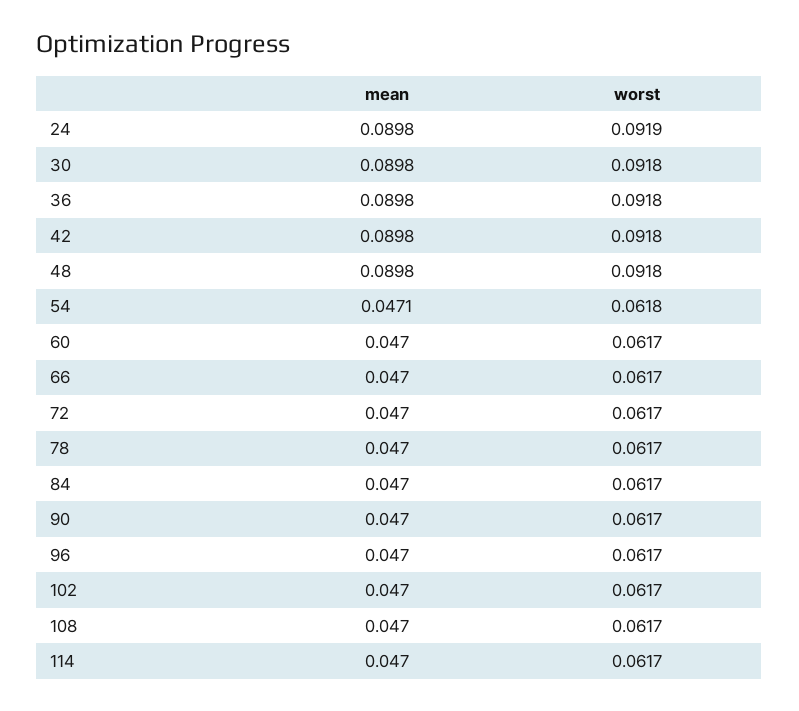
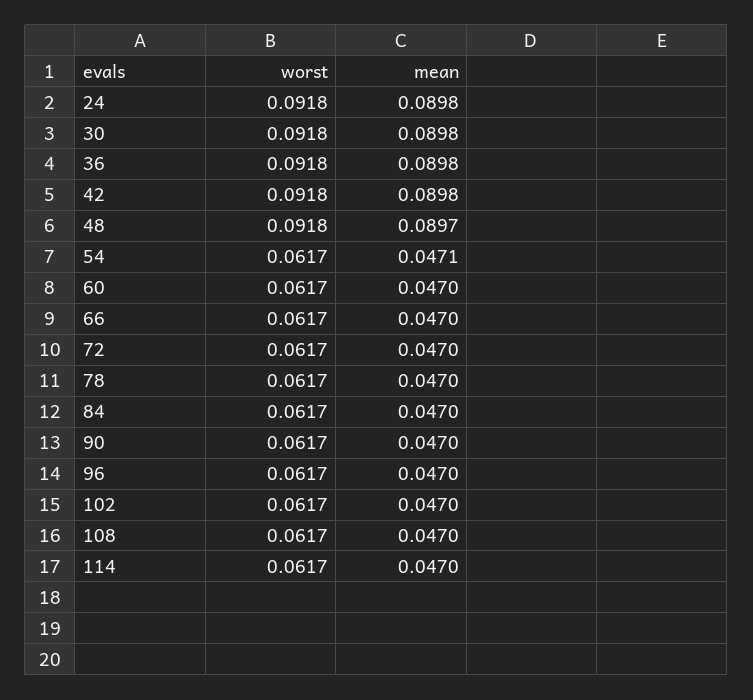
  {
    "mean": {
      "24": 0.0898,
      "30": 0.0898,
      "36": 0.0898,
      "42": 0.0898,
-     "48": 0.0898,
+     "48": 0.0897,
      "54": 0.0471,
      "60": 0.047,
      "66": 0.047,
      "72": 0.047,
      "78": 0.047,
      "84": 0.047,
      "90": 0.047,
      "96": 0.047,
      "102": 0.047,
      "108": 0.047,
      "114": 0.047
    },
    "worst": {
-     "24": 0.0919,
+     "24": 0.0918,
      "30": 0.0918,
      "36": 0.0918,
      "42": 0.0918,
      "48": 0.0918,
-     "54": 0.0618,
+     "54": 0.0617,
      "60": 0.0617,
      "66": 0.0617,
      "72": 0.0617,
      "78": 0.0617,
      "84": 0.0617,
      "90": 0.0617,
      "96": 0.0617,
      "102": 0.0617,
      "108": 0.0617,
      "114": 0.0617
    }
  }

